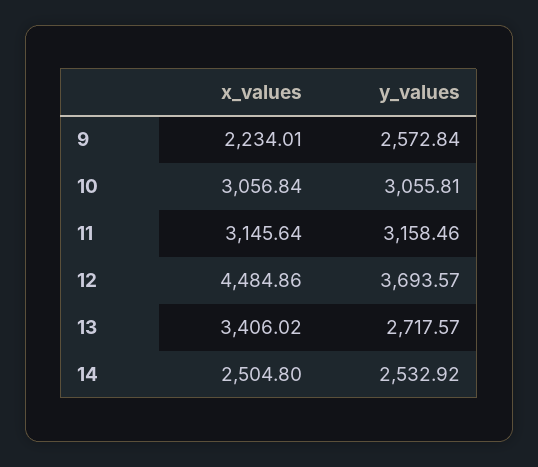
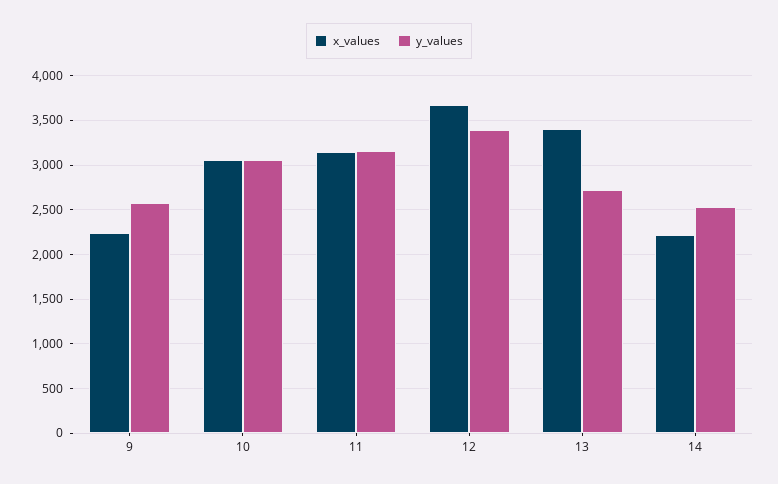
  {
    "x_values": {
      "9": 2234.01,
      "10": 3056.84,
      "11": 3145.64,
-     "12": 4484.86,
+     "12": 3700,
      "13": 3406.02,
-     "14": 2504.8
+     "14": 2200
    },
    "y_values": {
      "9": 2572.84,
      "10": 3055.81,
      "11": 3158.46,
-     "12": 3693.57,
+     "12": 3400,
      "13": 2717.57,
      "14": 2532.92
    }
  }

